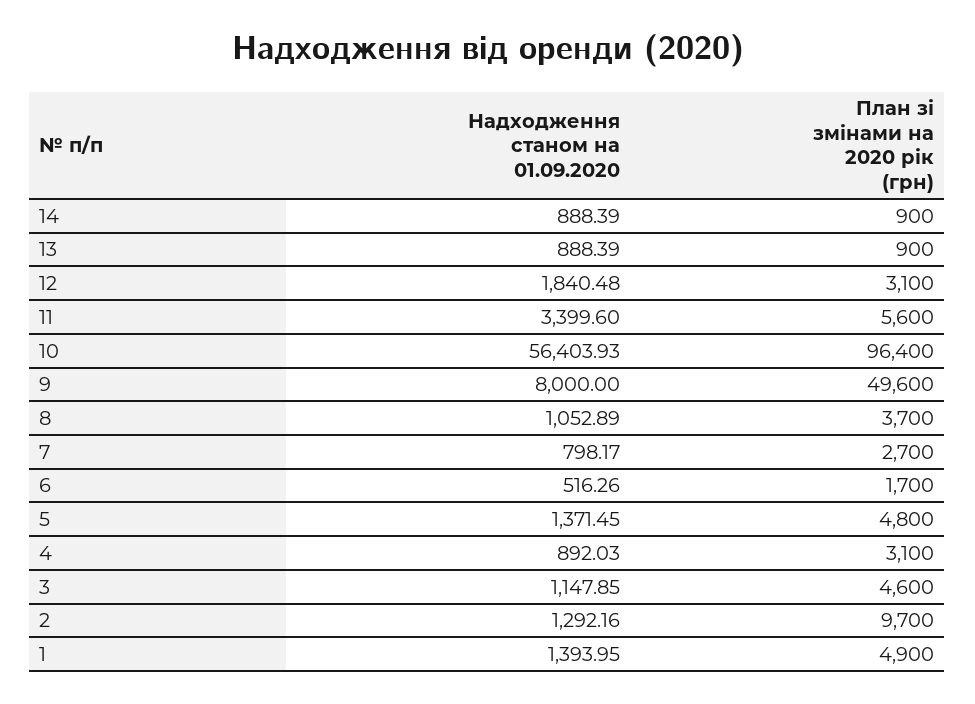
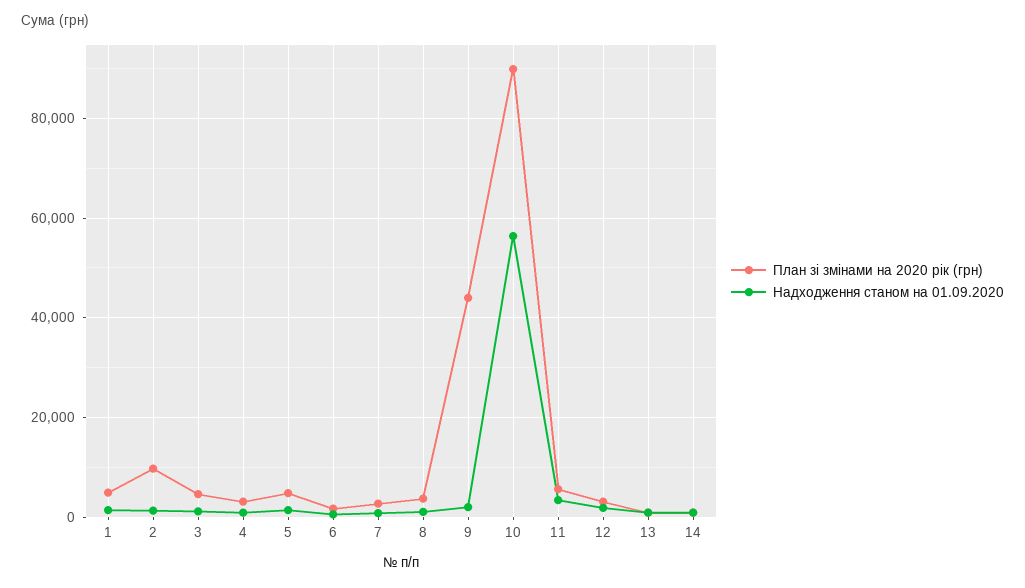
  {
    "Надходження станом на 01.09.2020": {
      "14": 888.39,
      "13": 888.39,
      "12": 1840.48,
      "11": 3399.6,
      "10": 56403.93,
-     "9": 8000,
+     "9": 2000,
      "8": 1052.89,
      "7": 798.17,
      "6": 516.26,
      "5": 1371.45,
      "4": 892.03,
      "3": 1147.85,
      "2": 1292.16,
      "1": 1393.95
    },
    "План зі змінами на 2020 рік (грн)": {
      "14": 900,
      "13": 900,
      "12": 3100,
      "11": 5600,
-     "10": 96400,
+     "10": 90000,
-     "9": 49600,
+     "9": 44000,
      "8": 3700,
      "7": 2700,
      "6": 1700,
      "5": 4800,
      "4": 3100,
      "3": 4600,
      "2": 9700,
      "1": 4900
    }
  }

